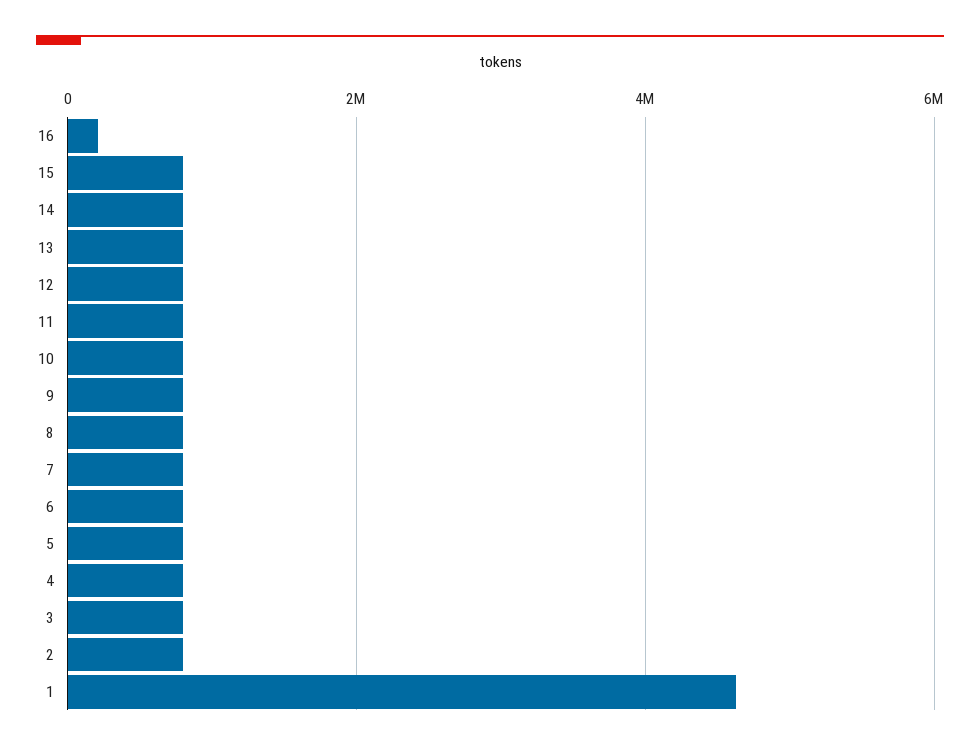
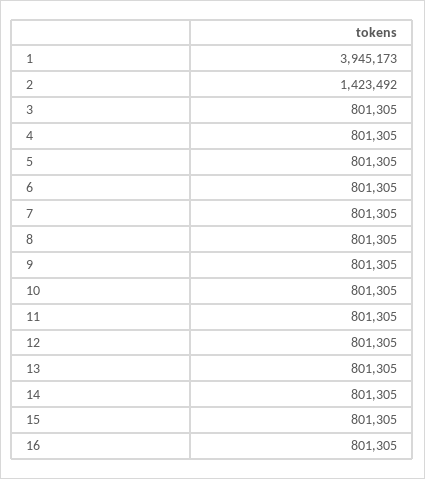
  {
-   "16": 200000,
+   "16": 801305,
    "15": 801305,
    "14": 801305,
    "13": 801305,
    "12": 801305,
    "11": 801305,
    "10": 801305,
    "9": 801305,
    "8": 801305,
    "7": 801305,
    "6": 801305,
    "5": 801305,
    "4": 801305,
    "3": 801305,
-   "2": 800000,
+   "2": 1423492,
-   "1": 4600000
+   "1": 3945173
  }

